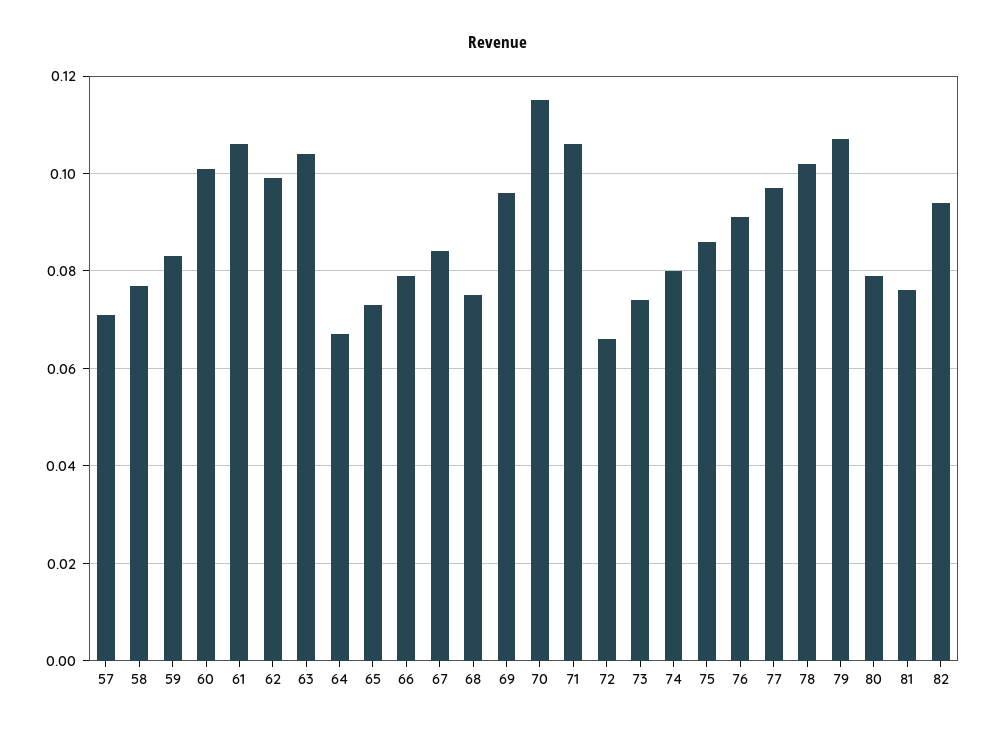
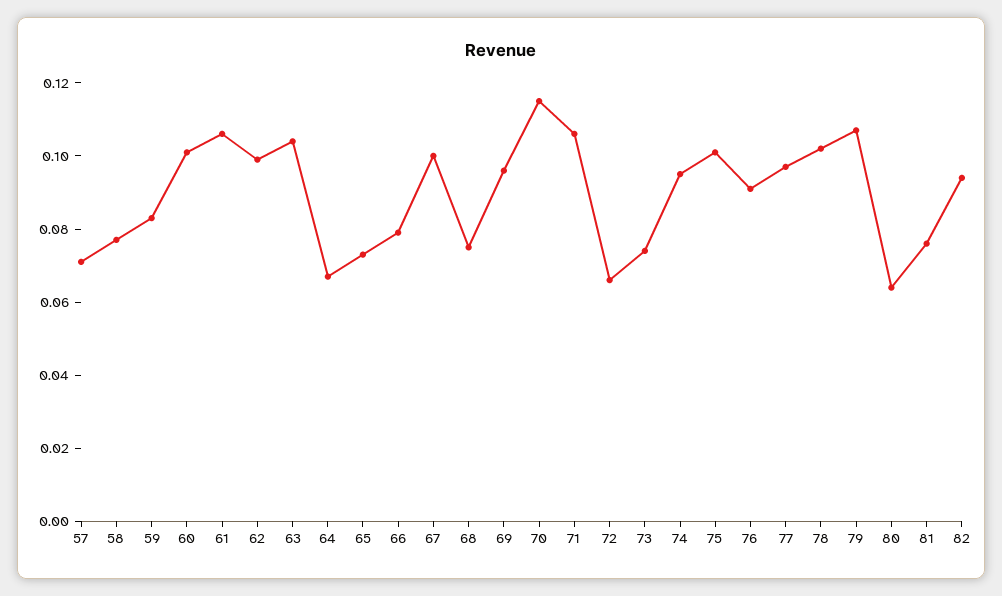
  {
    "57": 0.07,
    "58": 0.075,
    "59": 0.085,
    "60": 0.1,
    "61": 0.105,
    "62": 0.1,
    "63": 0.105,
    "64": 0.065,
    "65": 0.075,
    "66": 0.08,
-   "67": 0.085,
+   "67": 0.1,
    "68": 0.075,
    "69": 0.095,
    "70": 0.115,
    "71": 0.105,
    "72": 0.065,
    "73": 0.075,
-   "74": 0.08,
+   "74": 0.095,
-   "75": 0.085,
+   "75": 0.1,
    "76": 0.09,
    "77": 0.095,
    "78": 0.1,
    "79": 0.105,
-   "80": 0.08,
+   "80": 0.065,
    "81": 0.075,
    "82": 0.095
  }

